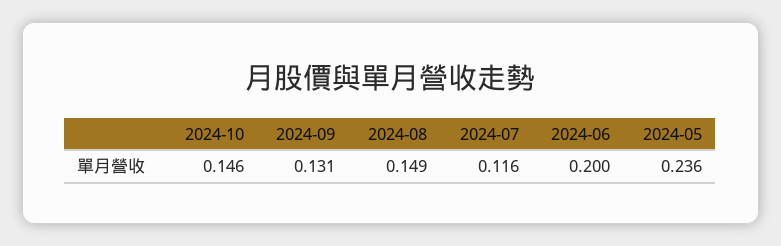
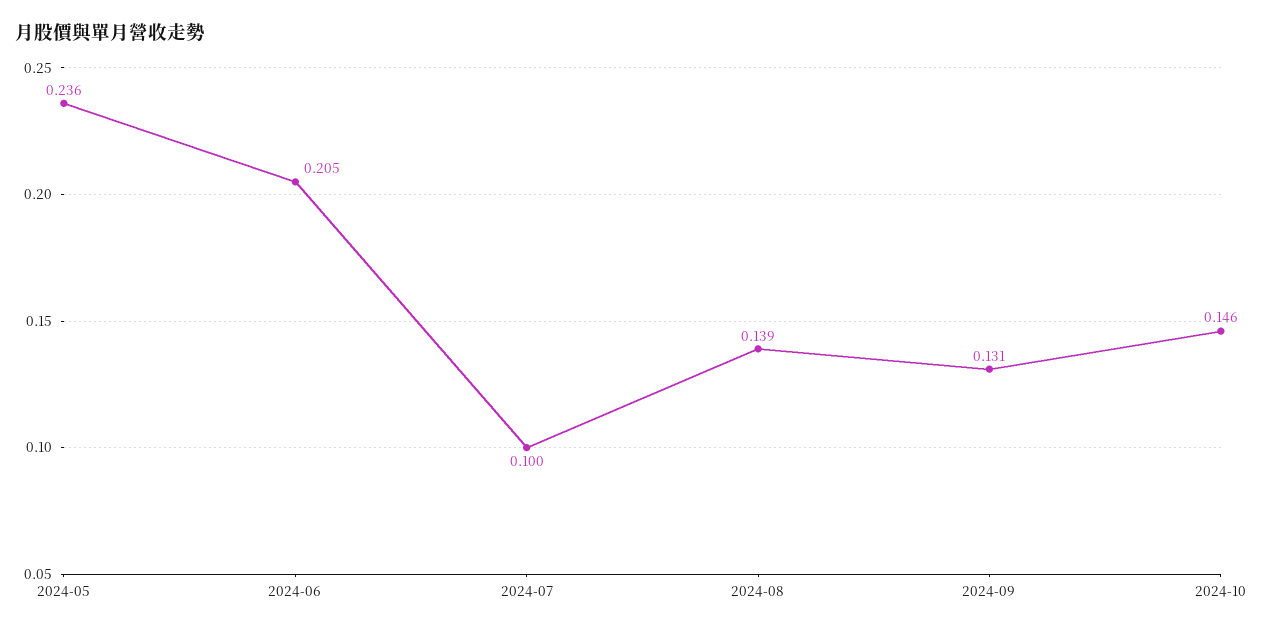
  {
    "2024-10": 0.146,
    "2024-09": 0.131,
-   "2024-08": 0.149,
+   "2024-08": 0.139,
-   "2024-07": 0.116,
+   "2024-07": 0.1,
-   "2024-06": 0.2,
+   "2024-06": 0.205,
    "2024-05": 0.236
  }

